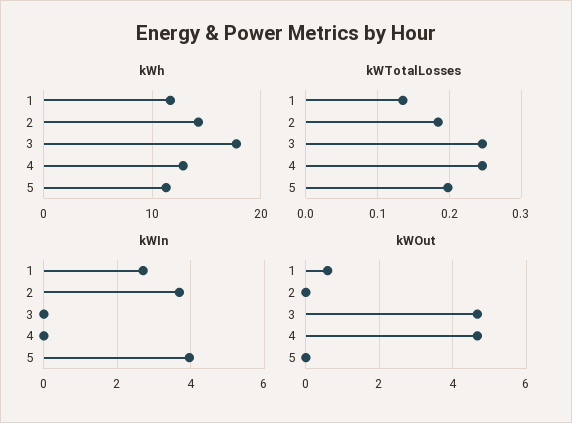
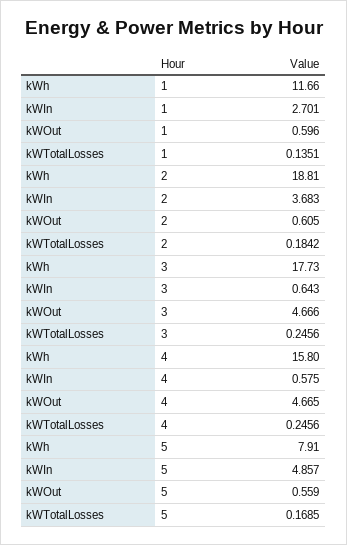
  {
    "kWh": {
      "1": 11.66,
-     "2": 14,
+     "2": 18.81,
      "3": 17.73,
-     "4": 13,
+     "4": 15.8,
-     "5": 11
+     "5": 7.91
    },
    "kWTotalLosses": {
      "1": 0.1351,
      "2": 0.1842,
      "3": 0.2456,
      "4": 0.2456,
-     "5": 0.2
+     "5": 0.1685
    },
    "kWIn": {
      "1": 2.701,
      "2": 3.683,
-     "3": 0,
+     "3": 0.643,
-     "4": 0,
+     "4": 0.575,
-     "5": 4
+     "5": 4.857
    },
    "kWOut": {
      "1": 0.596,
-     "2": 0,
+     "2": 0.605,
      "3": 4.666,
      "4": 4.665,
-     "5": 0
+     "5": 0.559
    }
  }

